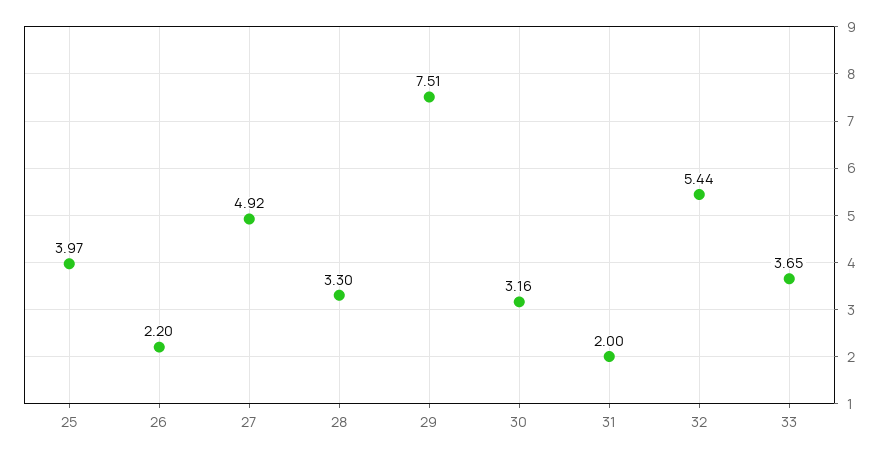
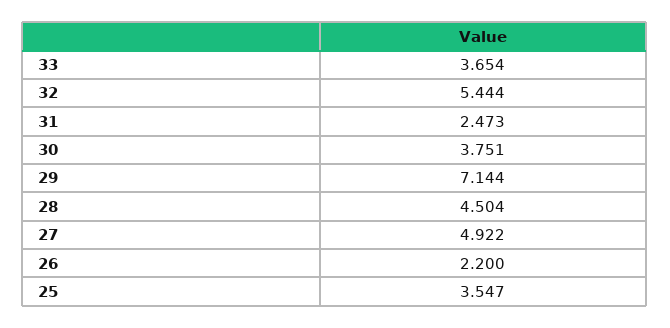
  {
-   "25": 3.97,
+   "25": 3.547,
    "26": 2.2,
    "27": 4.922,
-   "28": 3.3,
+   "28": 4.504,
-   "29": 7.51,
+   "29": 7.144,
-   "30": 3.16,
+   "30": 3.751,
-   "31": 2,
+   "31": 2.473,
    "32": 5.444,
    "33": 3.654
  }

